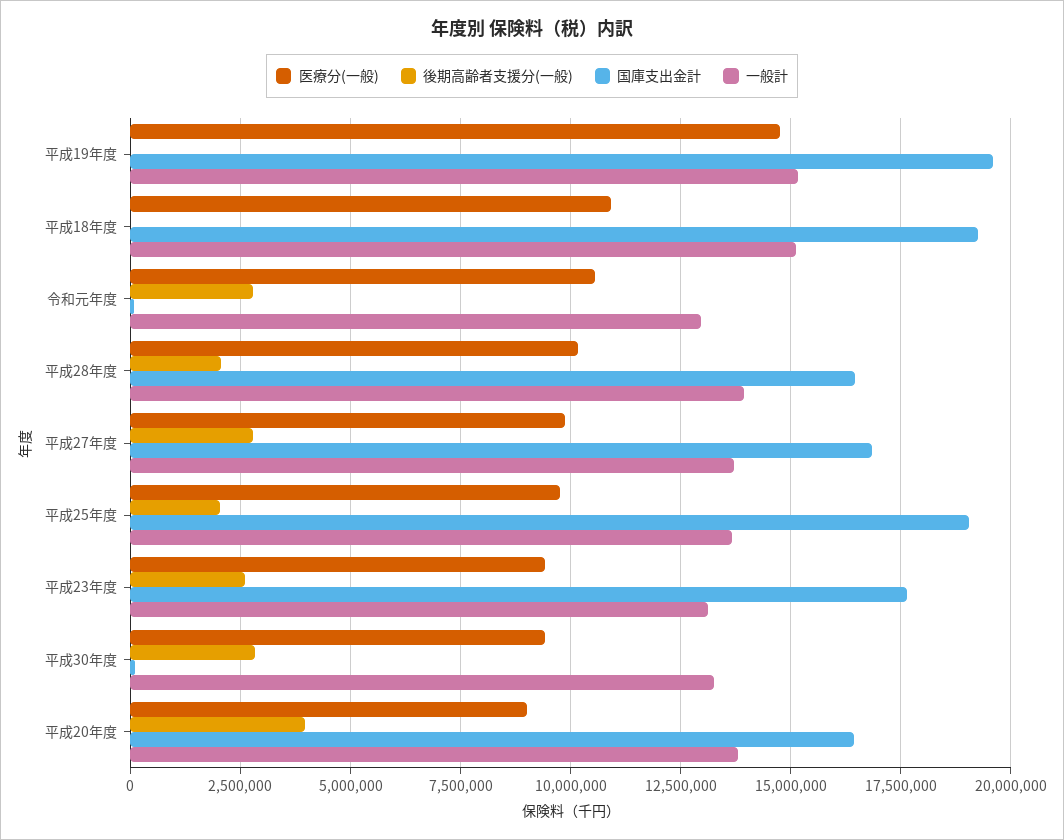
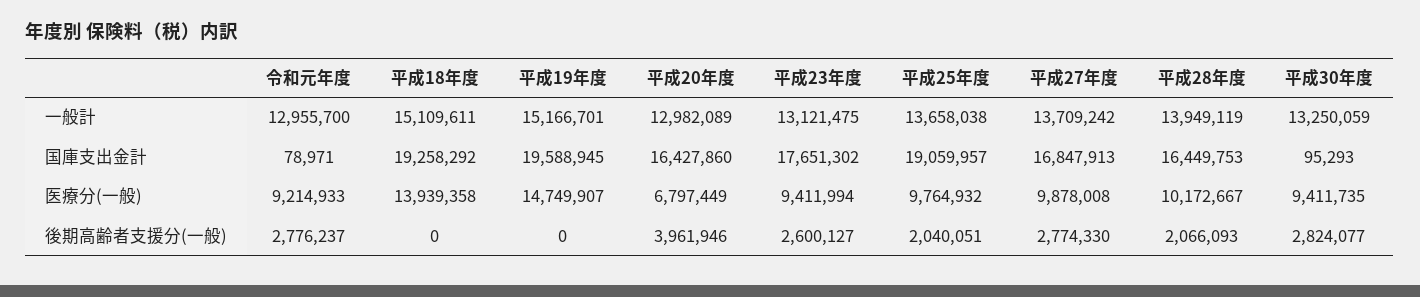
  {
    "医療分(一般)": {
      "平成19年度": 14749907,
-     "平成18年度": 11000000,
+     "平成18年度": 13939358,
-     "令和元年度": 10500000,
+     "令和元年度": 9214933,
      "平成28年度": 10172667,
      "平成27年度": 9878008,
      "平成25年度": 9764932,
      "平成23年度": 9411994,
      "平成30年度": 9411735,
-     "平成20年度": 9000000
+     "平成20年度": 6797449
    },
    "後期高齢者支援分(一般)": {
      "平成19年度": 0,
      "平成18年度": 0,
      "令和元年度": 2776237,
      "平成28年度": 2066093,
      "平成27年度": 2774330,
      "平成25年度": 2040051,
      "平成23年度": 2600127,
      "平成30年度": 2824077,
      "平成20年度": 3961946
    },
    "国庫支出金計": {
      "平成19年度": 19588945,
      "平成18年度": 19258292,
      "令和元年度": 78971,
      "平成28年度": 16449753,
      "平成27年度": 16847913,
      "平成25年度": 19059957,
      "平成23年度": 17651302,
      "平成30年度": 95293,
      "平成20年度": 16427860
    },
    "一般計": {
      "平成19年度": 15166701,
      "平成18年度": 15109611,
      "令和元年度": 12955700,
      "平成28年度": 13949119,
      "平成27年度": 13709242,
      "平成25年度": 13658038,
      "平成23年度": 13121475,
      "平成30年度": 13250059,
-     "平成20年度": 13750000
+     "平成20年度": 12982089
    }
  }

